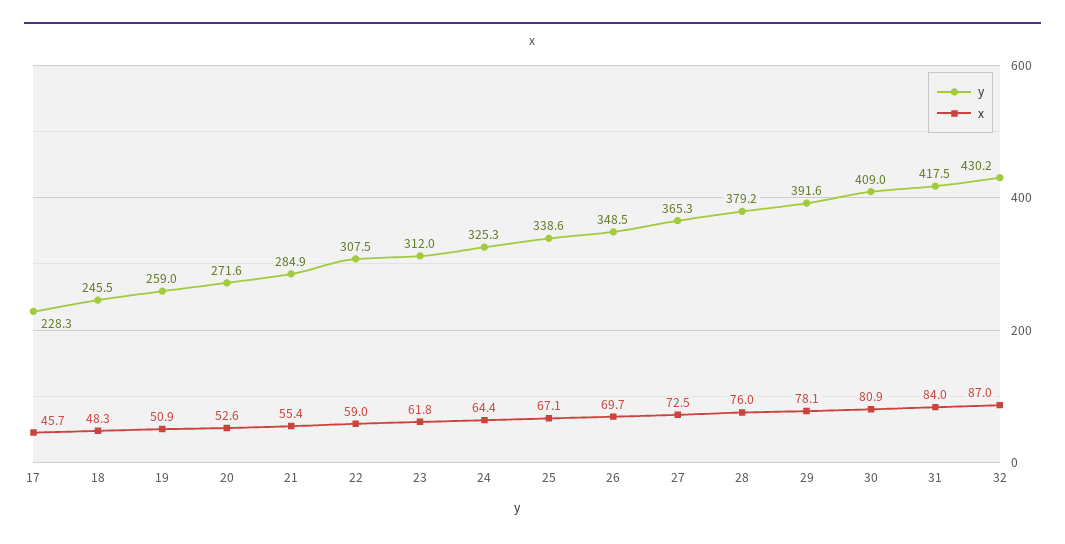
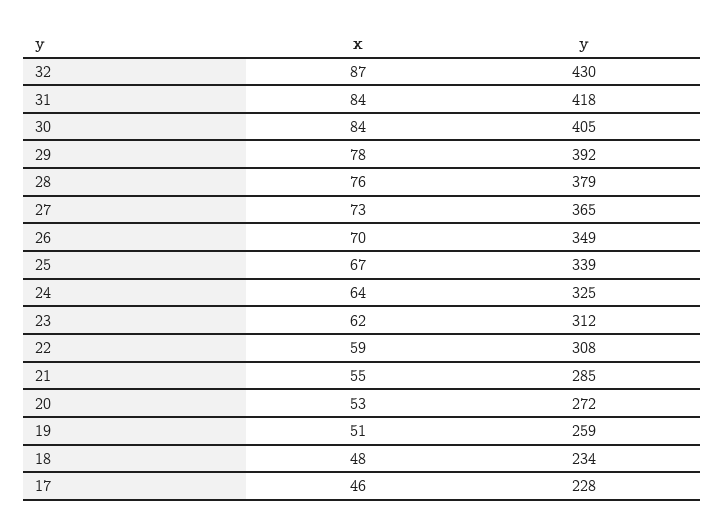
  {
    "y": {
      "17": 228.3,
-     "18": 245.5,
+     "18": 234,
      "19": 259,
      "20": 271.6,
      "21": 284.9,
      "22": 307.5,
      "23": 312,
      "24": 325.3,
      "25": 338.6,
      "26": 348.5,
      "27": 365.3,
      "28": 379.2,
      "29": 391.6,
-     "30": 409,
+     "30": 405,
      "31": 417.5,
      "32": 430.2
    },
    "x": {
      "17": 45.7,
      "18": 48.3,
      "19": 50.9,
      "20": 52.6,
      "21": 55.4,
      "22": 59,
      "23": 61.8,
      "24": 64.4,
      "25": 67.1,
      "26": 69.7,
      "27": 72.5,
      "28": 76,
      "29": 78.1,
-     "30": 80.9,
+     "30": 84,
      "31": 84,
      "32": 87
    }
  }

